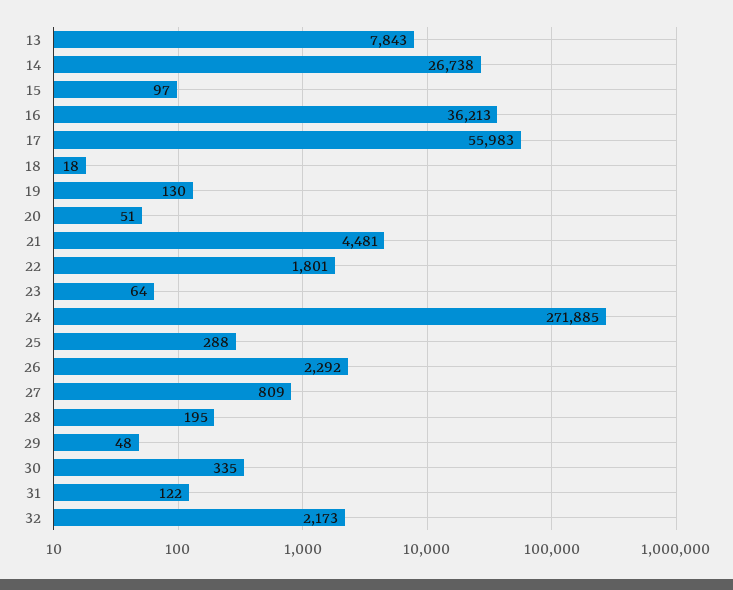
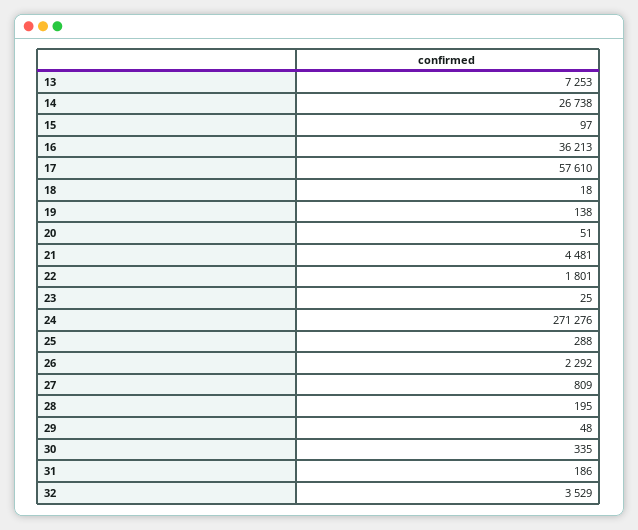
  {
-   "13": 7843,
+   "13": 7253,
    "14": 26738,
    "15": 97,
    "16": 36213,
-   "17": 55983,
+   "17": 57610,
    "18": 18,
-   "19": 130,
+   "19": 138,
    "20": 51,
    "21": 4481,
    "22": 1801,
-   "23": 64,
+   "23": 25,
-   "24": 271885,
+   "24": 271276,
    "25": 288,
    "26": 2292,
    "27": 809,
    "28": 195,
    "29": 48,
    "30": 335,
-   "31": 122,
+   "31": 186,
-   "32": 2173
+   "32": 3529
  }

